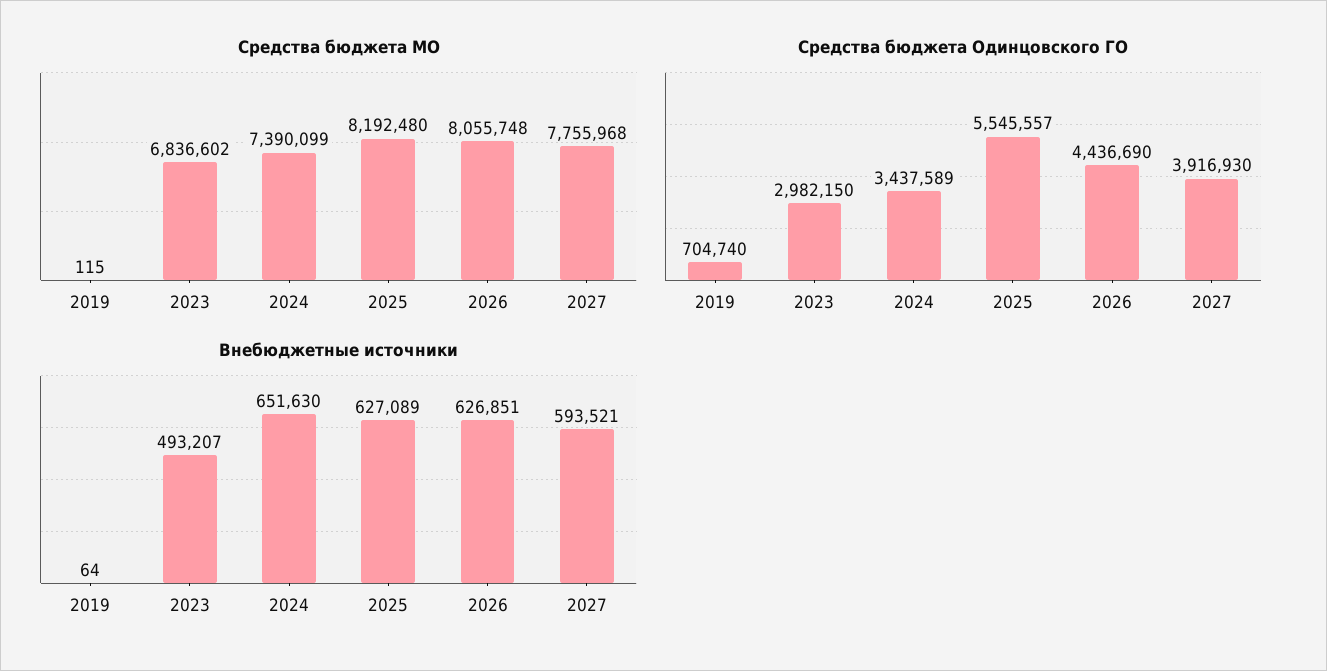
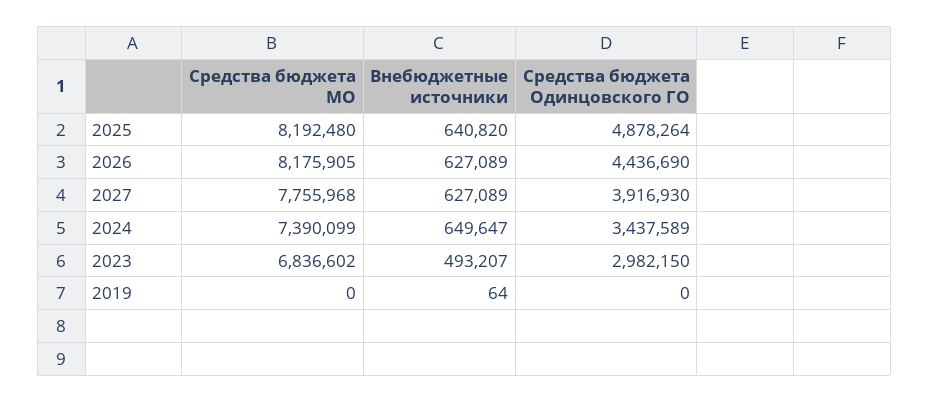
  {
    "Средства бюджета МО": {
-     "2019": 115,
+     "2019": 0,
      "2023": 6836602,
      "2024": 7390099,
      "2025": 8192480,
-     "2026": 8055748,
+     "2026": 8175905,
      "2027": 7755968
    },
    "Средства бюджета Одинцовского ГО": {
-     "2019": 704740,
+     "2019": 0,
      "2023": 2982150,
      "2024": 3437589,
-     "2025": 5545557,
+     "2025": 4878264,
      "2026": 4436690,
      "2027": 3916930
    },
    "Внебюджетные источники": {
      "2019": 64,
      "2023": 493207,
-     "2024": 651630,
+     "2024": 649647,
-     "2025": 627089,
+     "2025": 640820,
-     "2026": 626851,
+     "2026": 627089,
-     "2027": 593521
+     "2027": 627089
    }
  }

